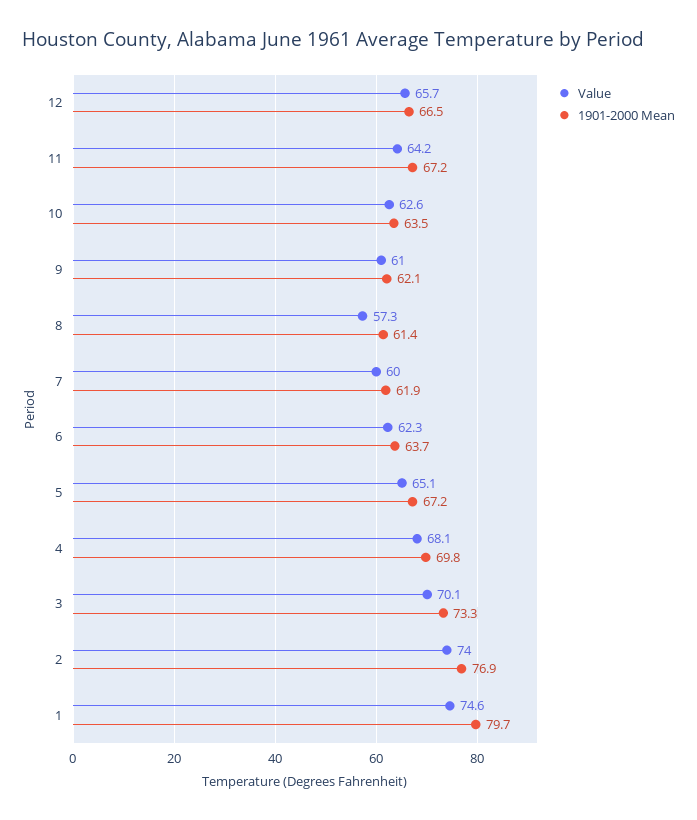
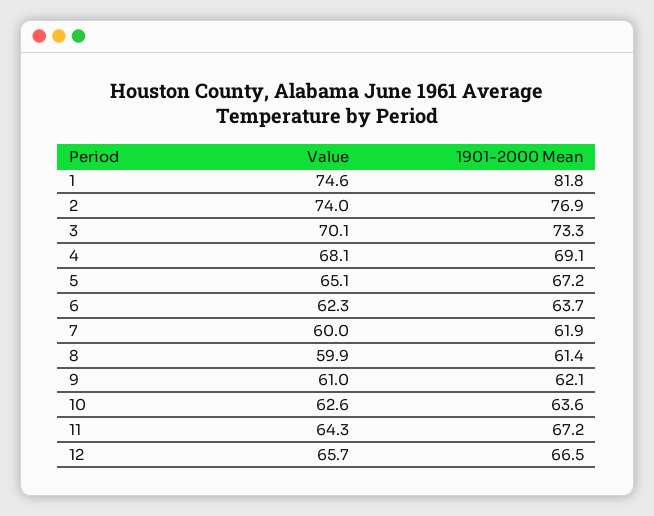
  {
    "Value": {
      "12": 65.7,
-     "11": 64.2,
+     "11": 64.3,
      "10": 62.6,
      "9": 61,
-     "8": 57.3,
+     "8": 59.9,
      "7": 60,
      "6": 62.3,
      "5": 65.1,
      "4": 68.1,
      "3": 70.1,
      "2": 74,
      "1": 74.6
    },
    "1901-2000 Mean": {
      "12": 66.5,
      "11": 67.2,
-     "10": 63.5,
+     "10": 63.6,
      "9": 62.1,
      "8": 61.4,
      "7": 61.9,
      "6": 63.7,
      "5": 67.2,
-     "4": 69.8,
+     "4": 69.1,
      "3": 73.3,
      "2": 76.9,
-     "1": 79.7
+     "1": 81.8
    }
  }

